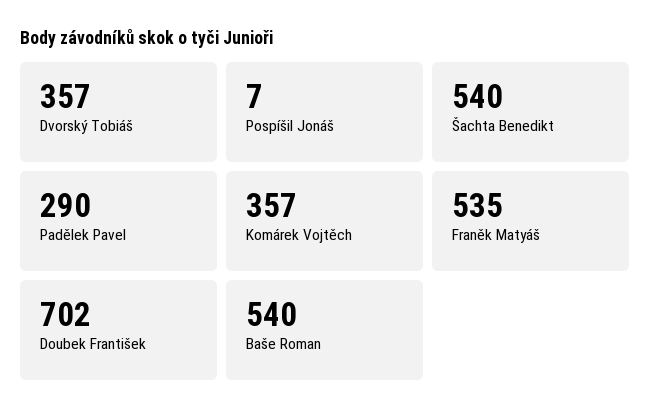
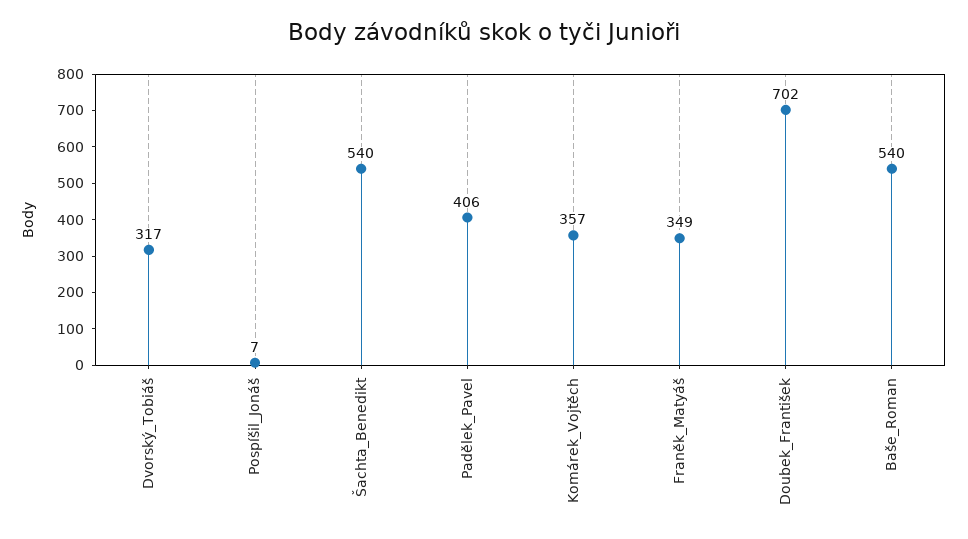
  {
-   "Dvorský Tobiáš": 357,
+   "Dvorský Tobiáš": 317,
    "Pospíšil Jonáš": 7,
    "Šachta Benedikt": 540,
-   "Padělek Pavel": 290,
+   "Padělek Pavel": 406,
    "Komárek Vojtěch": 357,
-   "Franěk Matyáš": 535,
+   "Franěk Matyáš": 349,
    "Doubek František": 702,
    "Baše Roman": 540
  }

